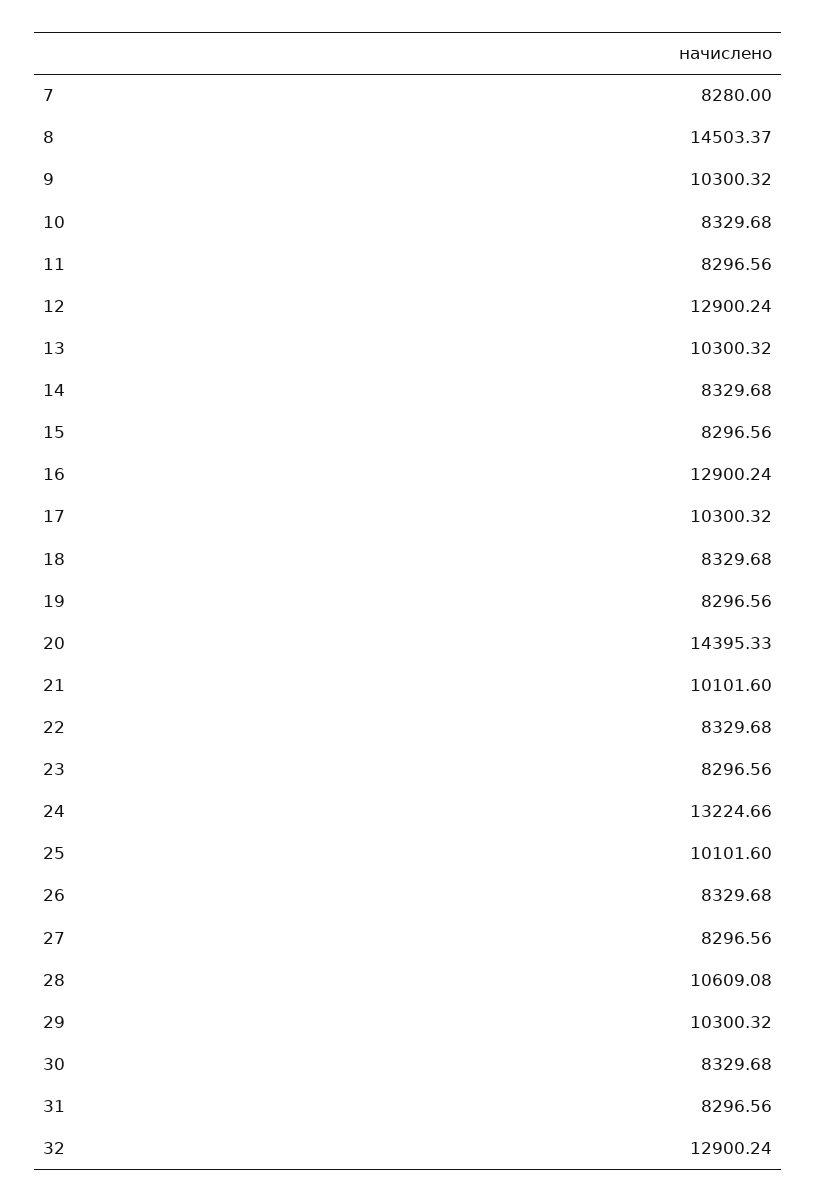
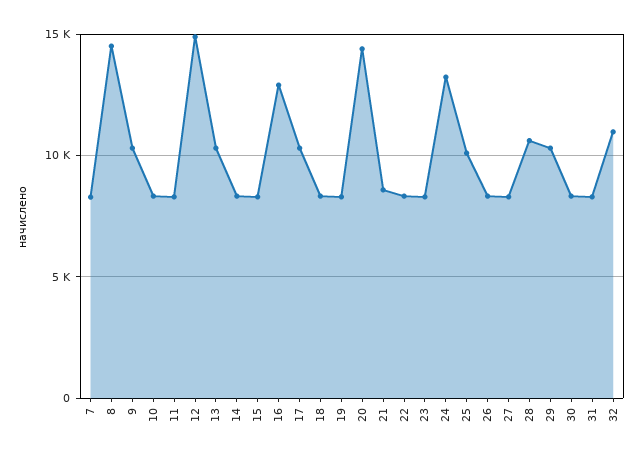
  {
    "7": 8280,
    "8": 14503.37,
    "9": 10300.32,
    "10": 8329.68,
    "11": 8296.56,
-   "12": 12900.24,
+   "12": 15000,
    "13": 10300.32,
    "14": 8329.68,
    "15": 8296.56,
    "16": 12900.24,
    "17": 10300.32,
    "18": 8329.68,
    "19": 8296.56,
    "20": 14395.33,
-   "21": 10101.6,
+   "21": 8500,
    "22": 8329.68,
    "23": 8296.56,
    "24": 13224.66,
    "25": 10101.6,
    "26": 8329.68,
    "27": 8296.56,
    "28": 10609.08,
    "29": 10300.32,
    "30": 8329.68,
    "31": 8296.56,
-   "32": 12900.24
+   "32": 11000
  }

